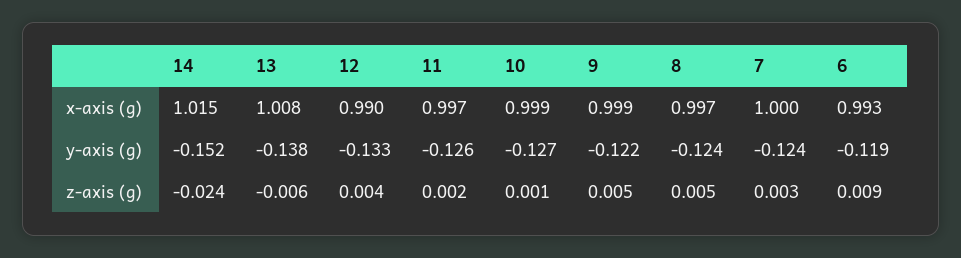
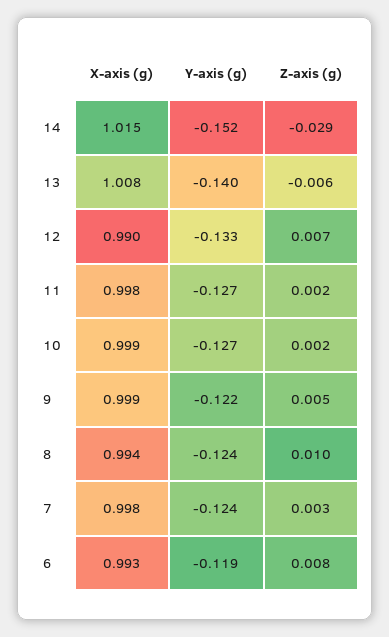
  {
    "14": {
      "x-axis (g)": 1.015,
      "y-axis (g)": -0.152,
-     "z-axis (g)": -0.024
+     "z-axis (g)": -0.029
    },
    "13": {
      "x-axis (g)": 1.008,
-     "y-axis (g)": -0.138,
+     "y-axis (g)": -0.14,
      "z-axis (g)": -0.006
    },
    "12": {
      "x-axis (g)": 0.99,
      "y-axis (g)": -0.133,
-     "z-axis (g)": 0.004
+     "z-axis (g)": 0.007
    },
    "11": {
-     "x-axis (g)": 0.997,
+     "x-axis (g)": 0.998,
-     "y-axis (g)": -0.126,
+     "y-axis (g)": -0.127,
      "z-axis (g)": 0.002
    },
    "10": {
      "x-axis (g)": 0.999,
      "y-axis (g)": -0.127,
-     "z-axis (g)": 0.001
+     "z-axis (g)": 0.002
    },
    "9": {
      "x-axis (g)": 0.999,
      "y-axis (g)": -0.122,
      "z-axis (g)": 0.005
    },
    "8": {
-     "x-axis (g)": 0.997,
+     "x-axis (g)": 0.994,
      "y-axis (g)": -0.124,
-     "z-axis (g)": 0.005
+     "z-axis (g)": 0.01
    },
    "7": {
-     "x-axis (g)": 1,
+     "x-axis (g)": 0.998,
      "y-axis (g)": -0.124,
      "z-axis (g)": 0.003
    },
    "6": {
      "x-axis (g)": 0.993,
      "y-axis (g)": -0.119,
-     "z-axis (g)": 0.009
+     "z-axis (g)": 0.008
    }
  }

